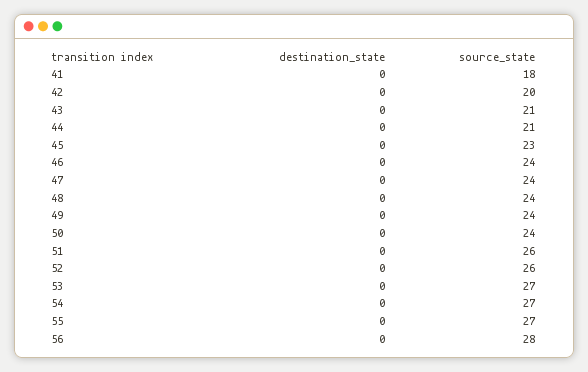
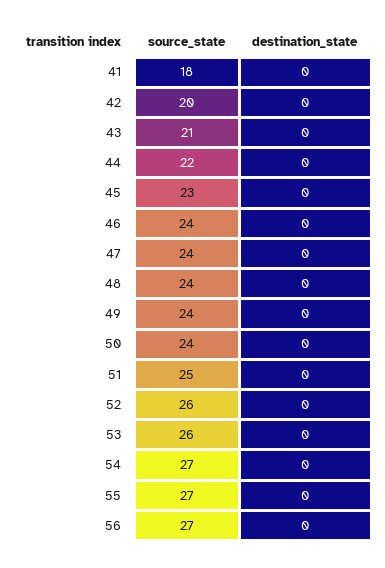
  {
    "destination_state": {
      "41": 0,
      "42": 0,
      "43": 0,
      "44": 0,
      "45": 0,
      "46": 0,
      "47": 0,
      "48": 0,
      "49": 0,
      "50": 0,
      "51": 0,
      "52": 0,
      "53": 0,
      "54": 0,
      "55": 0,
      "56": 0
    },
    "source_state": {
      "41": 18,
      "42": 20,
      "43": 21,
-     "44": 21,
+     "44": 22,
      "45": 23,
      "46": 24,
      "47": 24,
      "48": 24,
      "49": 24,
      "50": 24,
-     "51": 26,
+     "51": 25,
      "52": 26,
-     "53": 27,
+     "53": 26,
      "54": 27,
      "55": 27,
-     "56": 28
+     "56": 27
    }
  }

